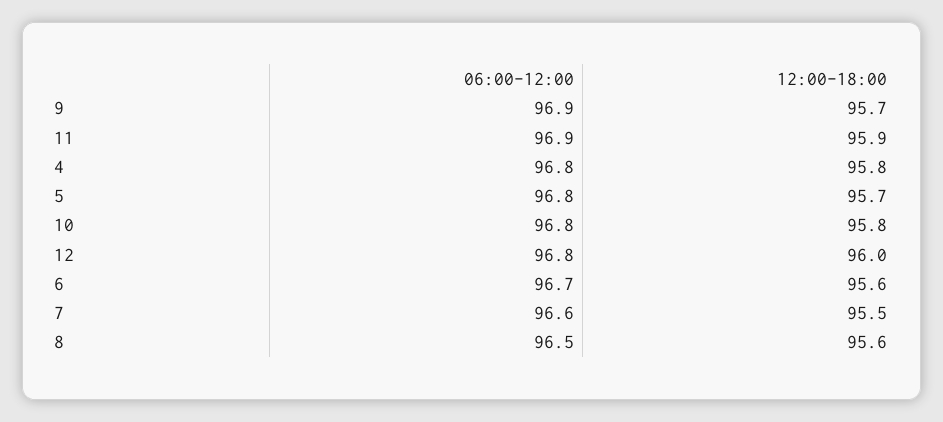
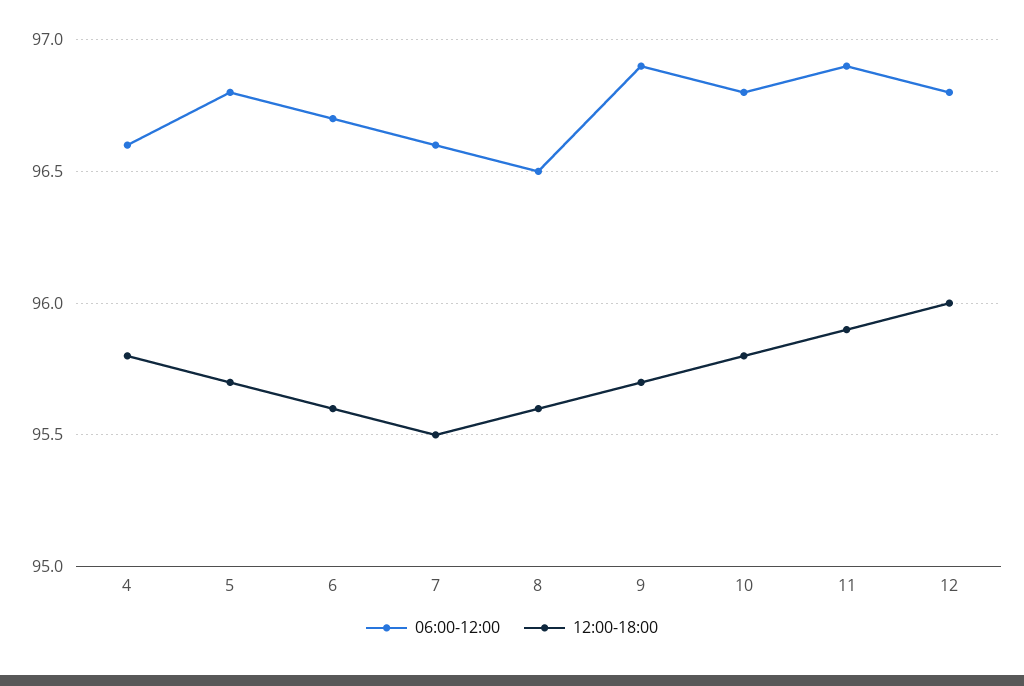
  {
    "06:00-12:00": {
      "9": 96.9,
      "11": 96.9,
-     "4": 96.8,
+     "4": 96.6,
      "5": 96.8,
      "10": 96.8,
      "12": 96.8,
      "6": 96.7,
      "7": 96.6,
      "8": 96.5
    },
    "12:00-18:00": {
      "9": 95.7,
      "11": 95.9,
      "4": 95.8,
      "5": 95.7,
      "10": 95.8,
      "12": 96,
      "6": 95.6,
      "7": 95.5,
      "8": 95.6
    }
  }

